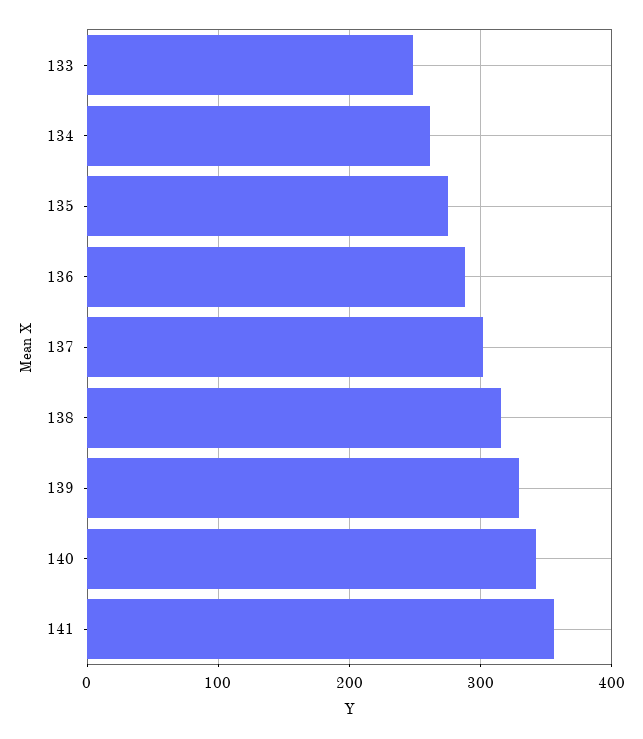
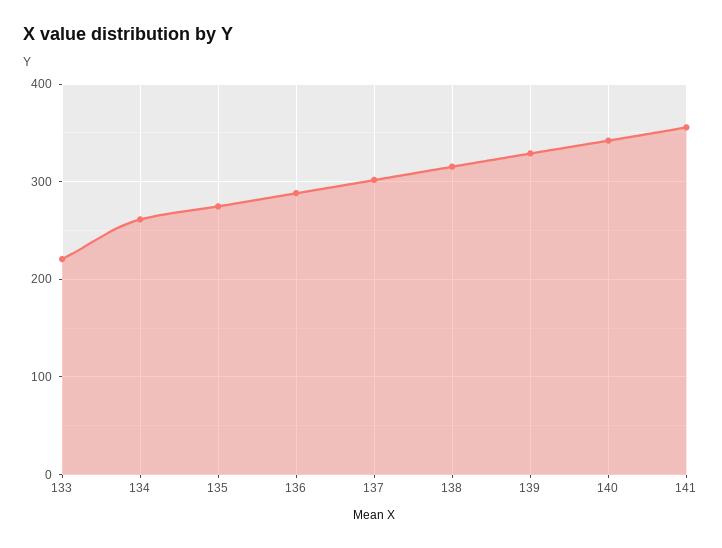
  {
-   "133": 250,
+   "133": 220,
    "134": 260,
    "135": 270,
    "136": 290,
    "137": 300,
    "138": 320,
    "139": 330,
    "140": 340,
    "141": 360
  }

